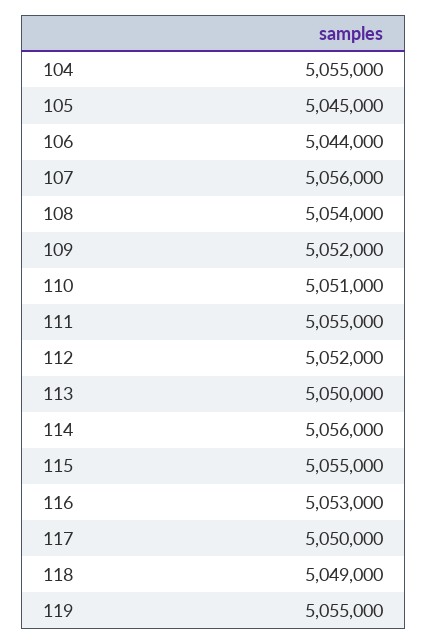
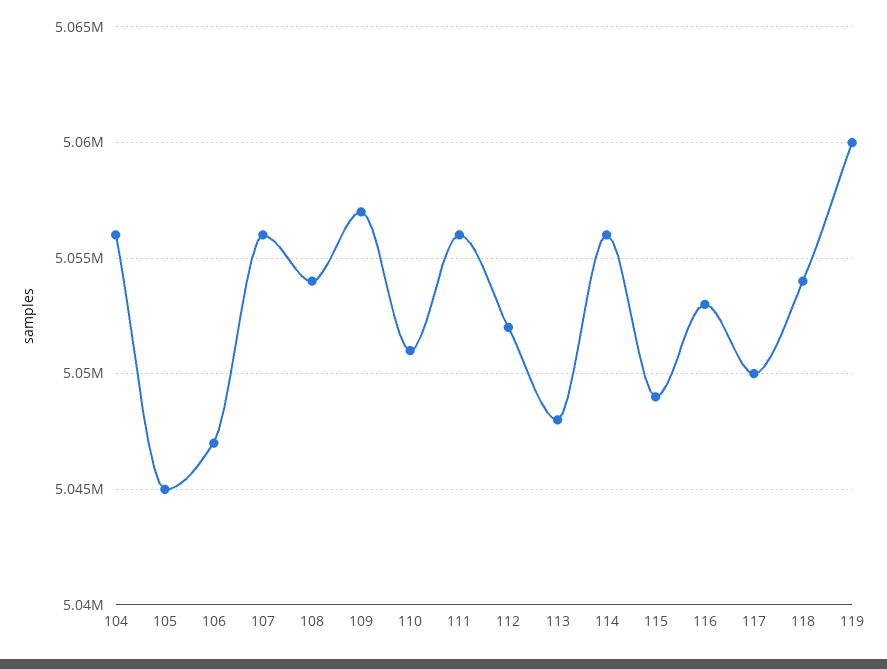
  {
-   "104": 5055000,
+   "104": 5056000,
    "105": 5045000,
-   "106": 5044000,
+   "106": 5047000,
    "107": 5056000,
    "108": 5054000,
-   "109": 5052000,
+   "109": 5057000,
    "110": 5051000,
-   "111": 5055000,
+   "111": 5056000,
    "112": 5052000,
-   "113": 5050000,
+   "113": 5048000,
    "114": 5056000,
-   "115": 5055000,
+   "115": 5049000,
    "116": 5053000,
    "117": 5050000,
-   "118": 5049000,
+   "118": 5054000,
-   "119": 5055000
+   "119": 5060000
  }

